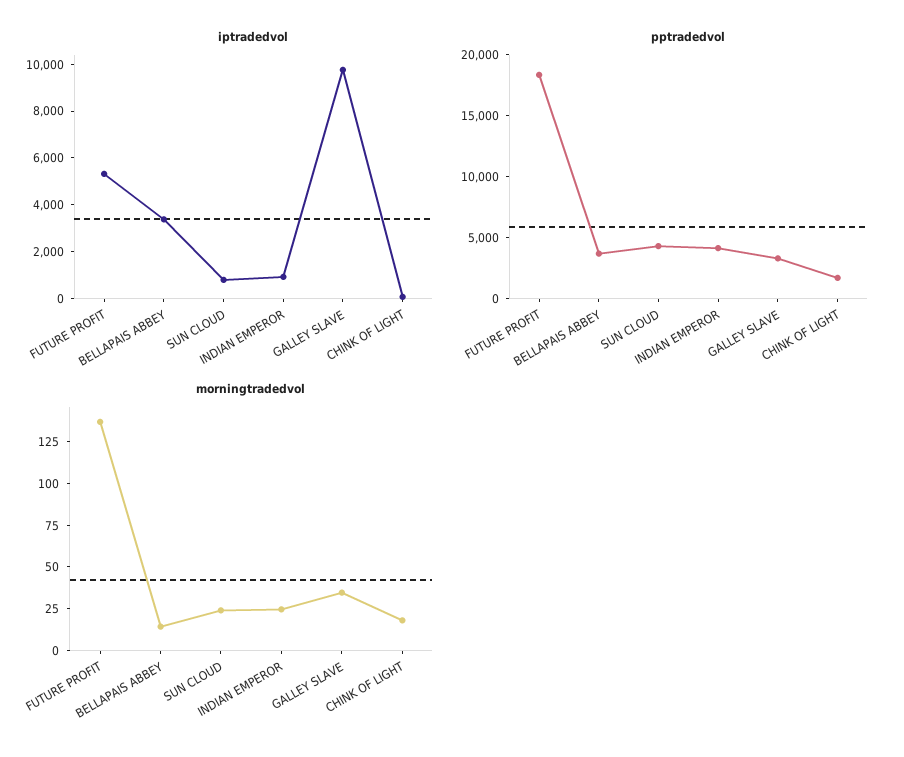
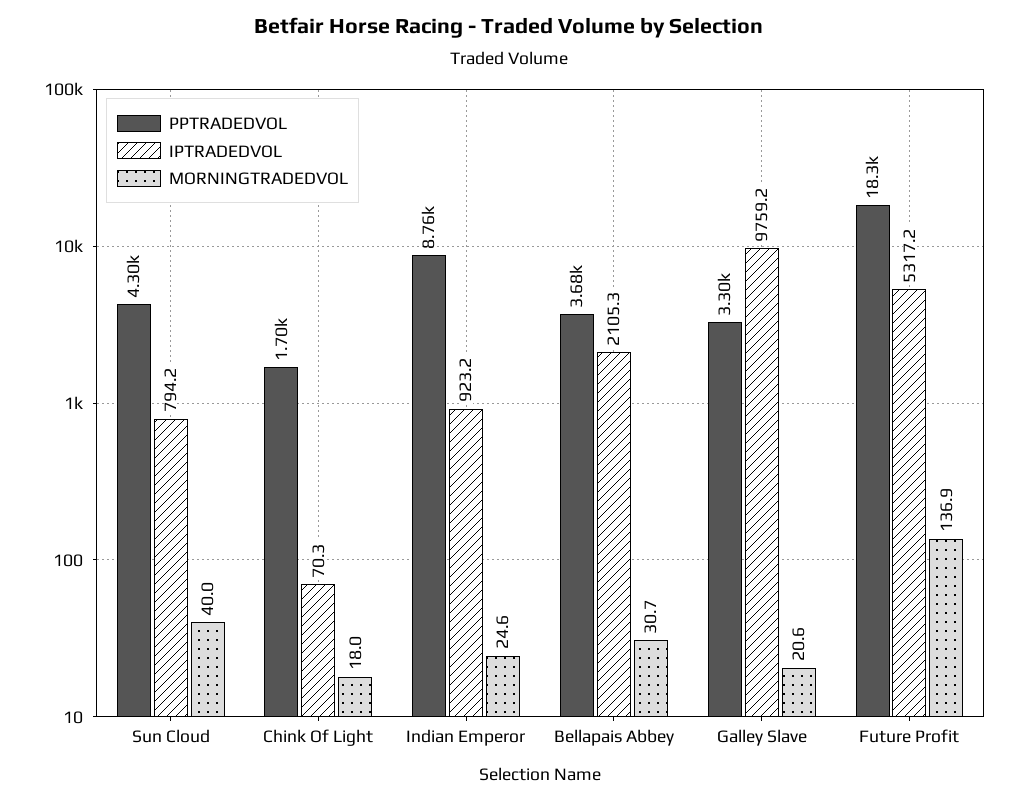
  {
    "iptradedvol": {
      "FUTURE PROFIT": 5317.2,
-     "BELLAPAIS ABBEY": 3500,
+     "BELLAPAIS ABBEY": 2105.3,
      "SUN CLOUD": 794.2,
      "INDIAN EMPEROR": 923.2,
      "GALLEY SLAVE": 9759.2,
      "CHINK OF LIGHT": 70.3
    },
    "pptradedvol": {
      "FUTURE PROFIT": 18300,
      "BELLAPAIS ABBEY": 3680,
      "SUN CLOUD": 4300,
-     "INDIAN EMPEROR": 4000,
+     "INDIAN EMPEROR": 8760,
      "GALLEY SLAVE": 3300,
      "CHINK OF LIGHT": 1700
    },
    "morningtradedvol": {
      "FUTURE PROFIT": 136.9,
-     "BELLAPAIS ABBEY": 15,
+     "BELLAPAIS ABBEY": 30.7,
-     "SUN CLOUD": 25,
+     "SUN CLOUD": 40,
      "INDIAN EMPEROR": 24.6,
-     "GALLEY SLAVE": 35,
+     "GALLEY SLAVE": 20.6,
      "CHINK OF LIGHT": 18
    }
  }

